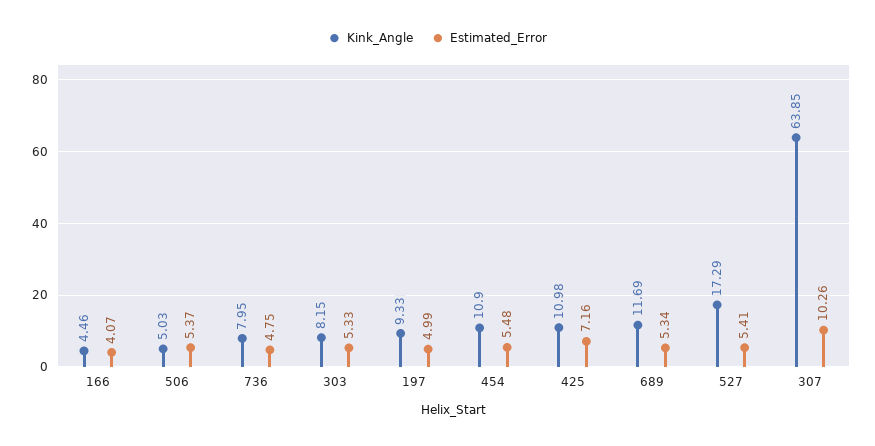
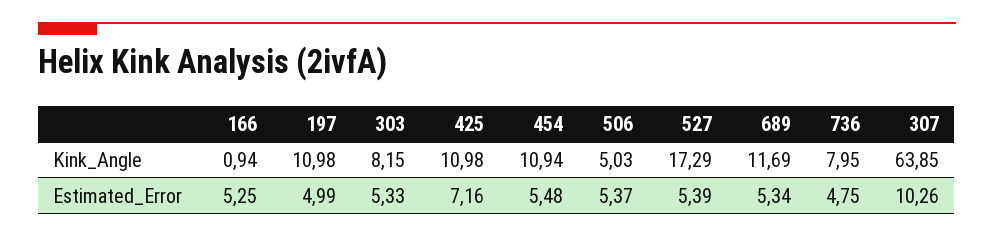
  {
    "Kink_Angle": {
-     "166": 4.46,
+     "166": 0.94,
      "506": 5.03,
      "736": 7.95,
      "303": 8.15,
-     "197": 9.33,
+     "197": 10.98,
-     "454": 10.9,
+     "454": 10.94,
      "425": 10.98,
      "689": 11.69,
      "527": 17.29,
      "307": 63.85
    },
    "Estimated_Error": {
-     "166": 4.07,
+     "166": 5.25,
      "506": 5.37,
      "736": 4.75,
      "303": 5.33,
      "197": 4.99,
      "454": 5.48,
      "425": 7.16,
      "689": 5.34,
-     "527": 5.41,
+     "527": 5.39,
      "307": 10.26
    }
  }

